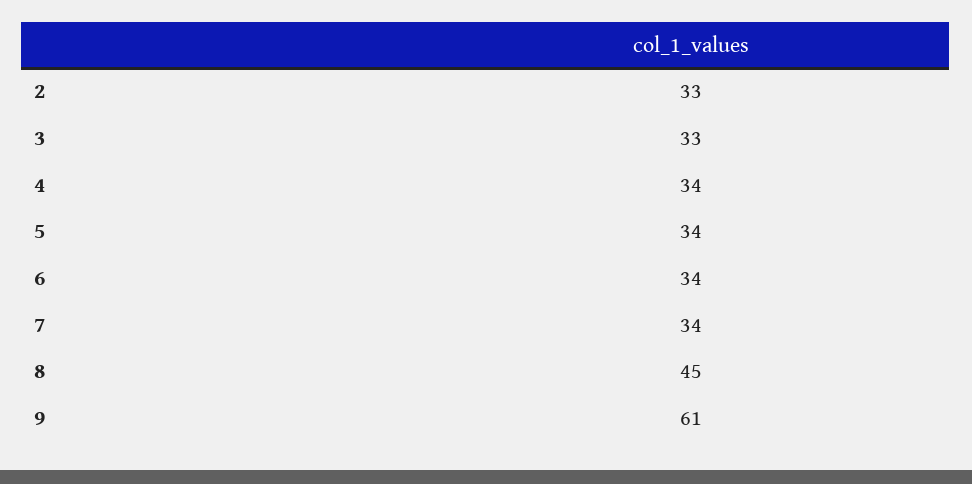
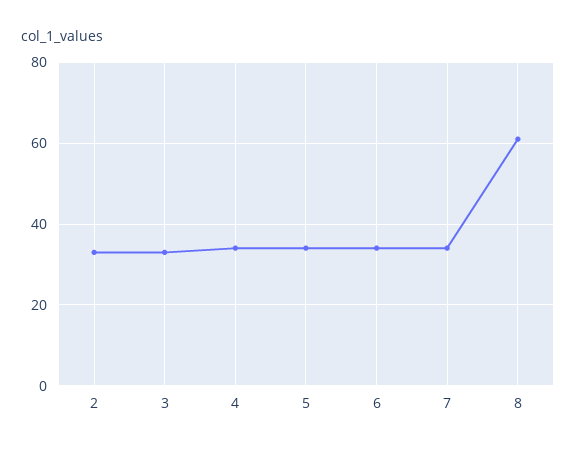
  {
    "2": 33,
    "3": 33,
    "4": 34,
    "5": 34,
    "6": 34,
    "7": 34,
-   "8": 45,
+   "8": 60
-   "9": 61
  }

